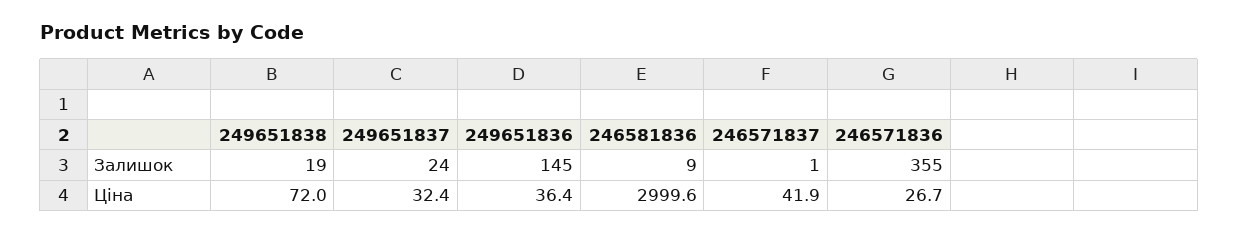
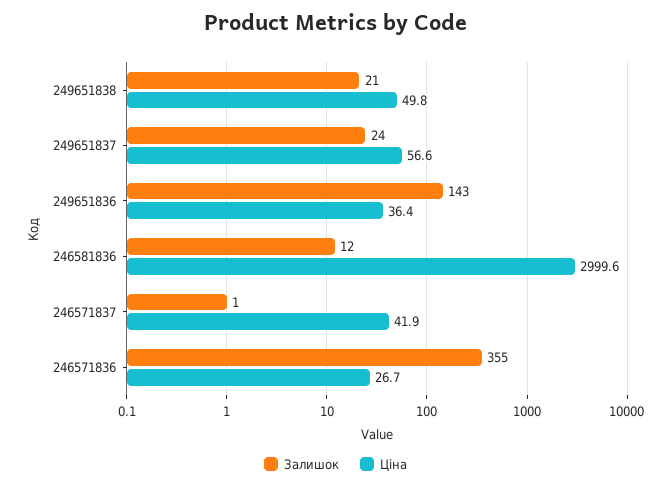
  {
    "Залишок": {
-     "249651838": 19,
+     "249651838": 21,
      "249651837": 24,
-     "249651836": 145,
+     "249651836": 143,
-     "246581836": 9,
+     "246581836": 12,
      "246571837": 1,
      "246571836": 355
    },
    "Ціна": {
-     "249651838": 72,
+     "249651838": 49.8,
-     "249651837": 32.4,
+     "249651837": 56.6,
      "249651836": 36.4,
      "246581836": 2999.6,
      "246571837": 41.9,
      "246571836": 26.7
    }
  }

